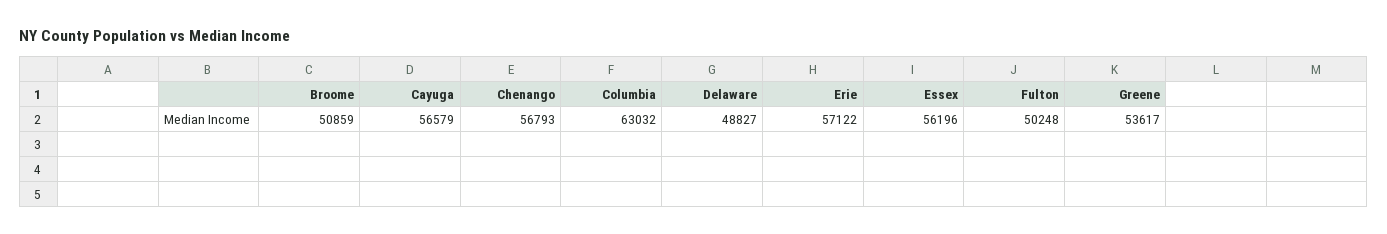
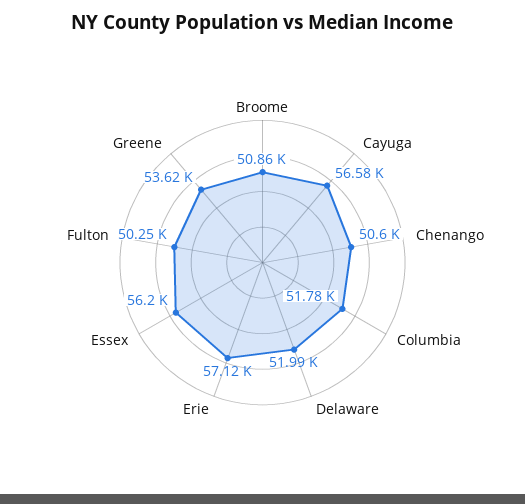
  {
    "Broome": 50859,
    "Cayuga": 56579,
-   "Chenango": 56793,
+   "Chenango": 50600,
-   "Columbia": 63032,
+   "Columbia": 51780,
-   "Delaware": 48827,
+   "Delaware": 51990,
    "Erie": 57122,
    "Essex": 56196,
    "Fulton": 50248,
    "Greene": 53617
  }

